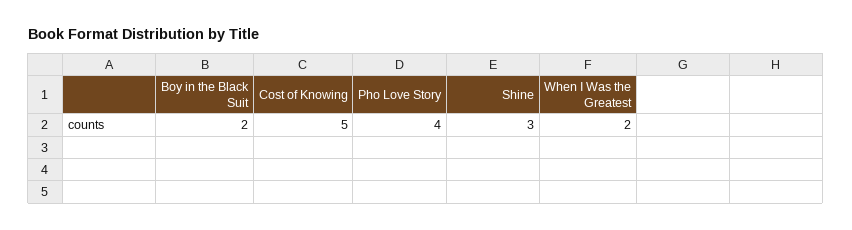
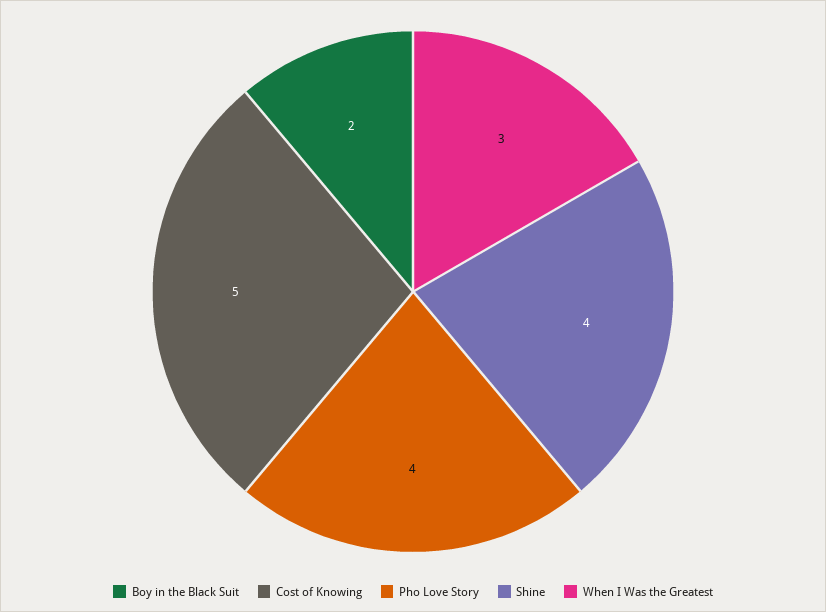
  {
    "Boy in the Black Suit": 2,
    "Cost of Knowing": 5,
    "Pho Love Story": 4,
-   "Shine": 3,
+   "Shine": 4,
-   "When I Was the Greatest": 2
+   "When I Was the Greatest": 3
  }

